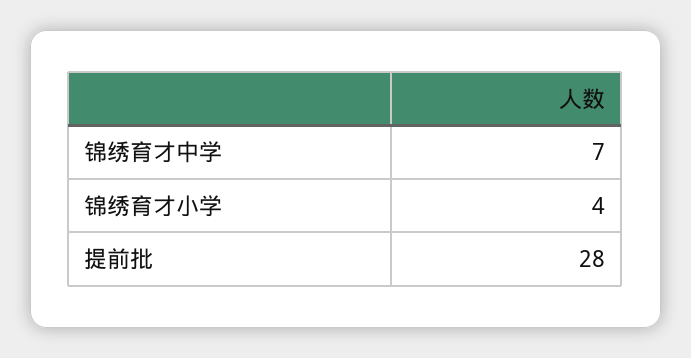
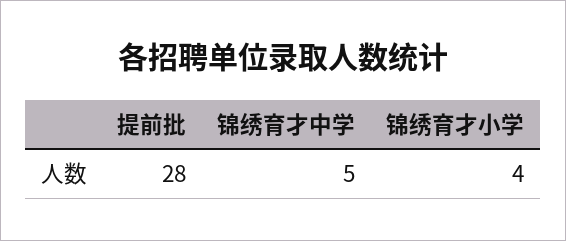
  {
-   "锦绣育才中学": 7,
+   "锦绣育才中学": 5,
    "锦绣育才小学": 4,
    "提前批": 28
  }

